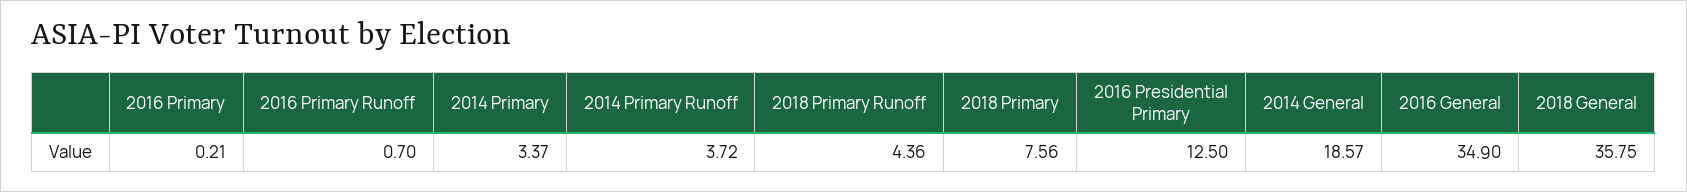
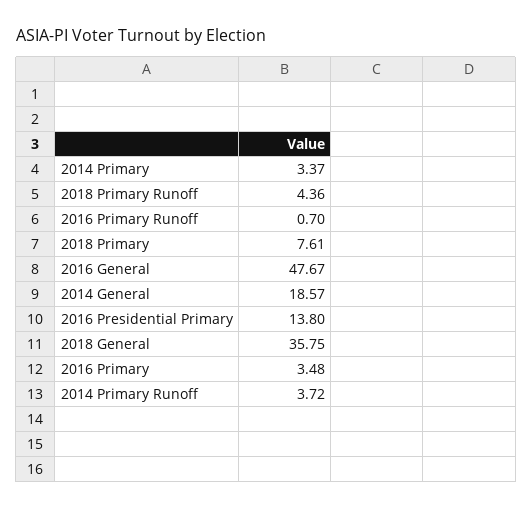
  {
-   "2016 Primary": 0.21,
+   "2016 Primary": 3.48,
    "2016 Primary Runoff": 0.7,
    "2014 Primary": 3.37,
    "2014 Primary Runoff": 3.72,
    "2018 Primary Runoff": 4.36,
-   "2018 Primary": 7.56,
+   "2018 Primary": 7.61,
-   "2016 Presidential Primary": 12.5,
+   "2016 Presidential Primary": 13.8,
    "2014 General": 18.57,
-   "2016 General": 34.9,
+   "2016 General": 47.67,
    "2018 General": 35.75
  }

